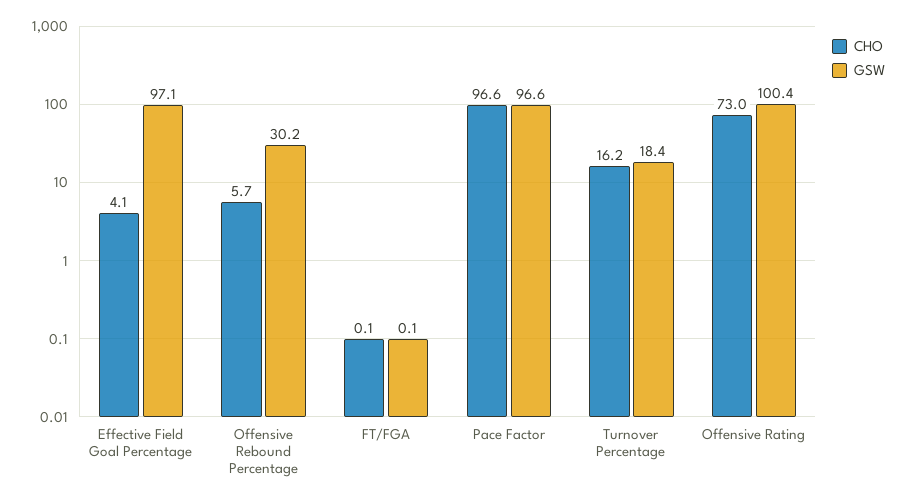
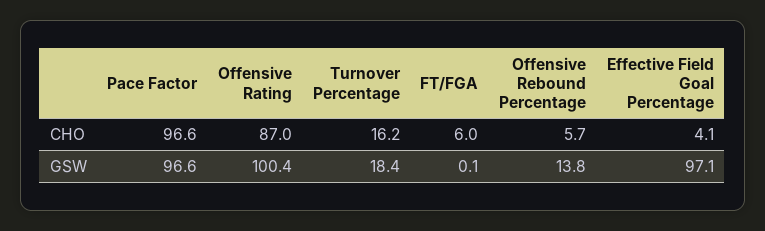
  {
    "CHO": {
      "Effective Field Goal Percentage": 4.1,
      "Offensive Rebound Percentage": 5.7,
-     "FT/FGA": 0.1,
+     "FT/FGA": 6,
      "Pace Factor": 96.6,
      "Turnover Percentage": 16.2,
-     "Offensive Rating": 73
+     "Offensive Rating": 87
    },
    "GSW": {
      "Effective Field Goal Percentage": 97.1,
-     "Offensive Rebound Percentage": 30.2,
+     "Offensive Rebound Percentage": 13.8,
      "FT/FGA": 0.1,
      "Pace Factor": 96.6,
      "Turnover Percentage": 18.4,
      "Offensive Rating": 100.4
    }
  }

